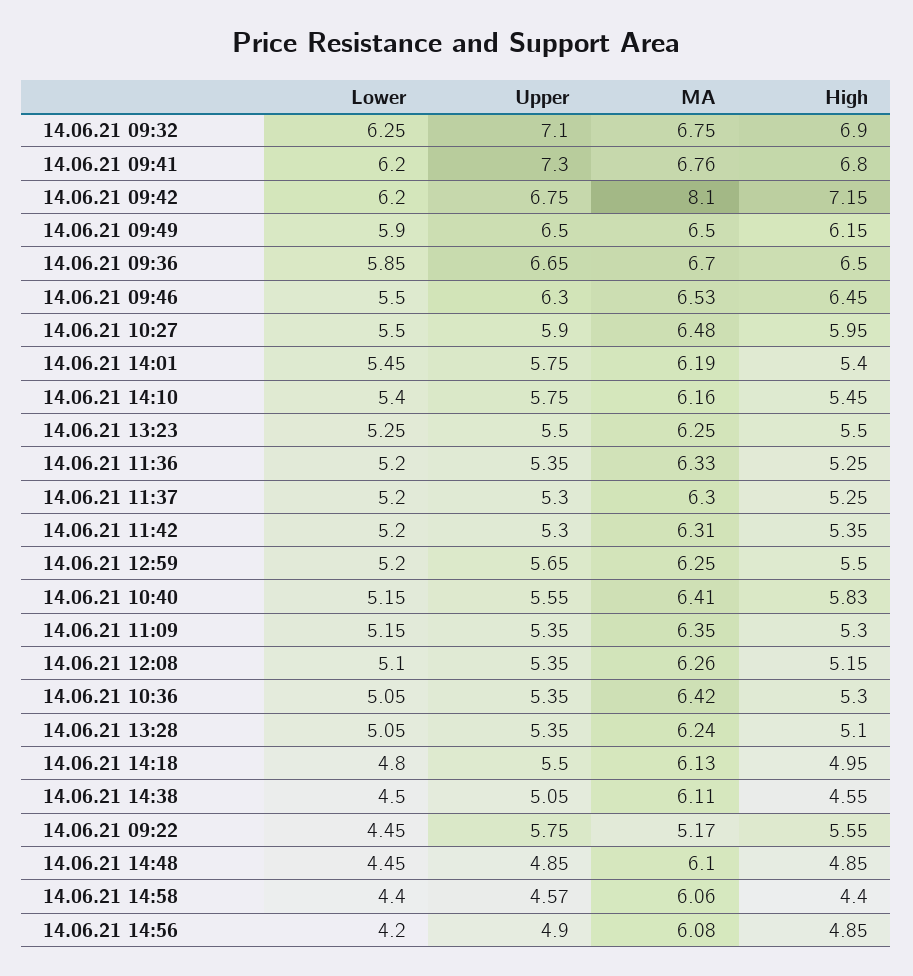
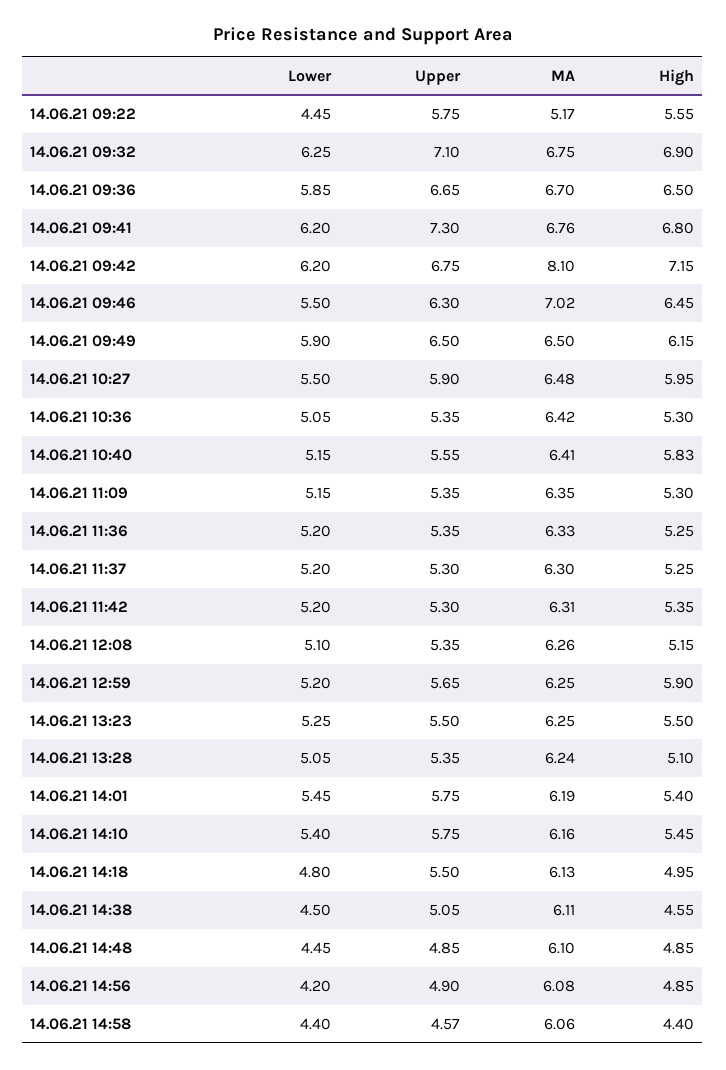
  {
    "Lower": {
      "14.06.21 09:32": 6.25,
      "14.06.21 09:41": 6.2,
      "14.06.21 09:42": 6.2,
      "14.06.21 09:49": 5.9,
      "14.06.21 09:36": 5.85,
      "14.06.21 09:46": 5.5,
      "14.06.21 10:27": 5.5,
      "14.06.21 14:01": 5.45,
      "14.06.21 14:10": 5.4,
      "14.06.21 13:23": 5.25,
      "14.06.21 11:36": 5.2,
      "14.06.21 11:37": 5.2,
      "14.06.21 11:42": 5.2,
      "14.06.21 12:59": 5.2,
      "14.06.21 10:40": 5.15,
      "14.06.21 11:09": 5.15,
      "14.06.21 12:08": 5.1,
      "14.06.21 10:36": 5.05,
      "14.06.21 13:28": 5.05,
      "14.06.21 14:18": 4.8,
      "14.06.21 14:38": 4.5,
      "14.06.21 09:22": 4.45,
      "14.06.21 14:48": 4.45,
      "14.06.21 14:58": 4.4,
      "14.06.21 14:56": 4.2
    },
    "Upper": {
      "14.06.21 09:32": 7.1,
      "14.06.21 09:41": 7.3,
      "14.06.21 09:42": 6.75,
      "14.06.21 09:49": 6.5,
      "14.06.21 09:36": 6.65,
      "14.06.21 09:46": 6.3,
      "14.06.21 10:27": 5.9,
      "14.06.21 14:01": 5.75,
      "14.06.21 14:10": 5.75,
      "14.06.21 13:23": 5.5,
      "14.06.21 11:36": 5.35,
      "14.06.21 11:37": 5.3,
      "14.06.21 11:42": 5.3,
      "14.06.21 12:59": 5.65,
      "14.06.21 10:40": 5.55,
      "14.06.21 11:09": 5.35,
      "14.06.21 12:08": 5.35,
      "14.06.21 10:36": 5.35,
      "14.06.21 13:28": 5.35,
      "14.06.21 14:18": 5.5,
      "14.06.21 14:38": 5.05,
      "14.06.21 09:22": 5.75,
      "14.06.21 14:48": 4.85,
      "14.06.21 14:58": 4.57,
      "14.06.21 14:56": 4.9
    },
    "MA": {
      "14.06.21 09:32": 6.75,
      "14.06.21 09:41": 6.76,
      "14.06.21 09:42": 8.1,
      "14.06.21 09:49": 6.5,
      "14.06.21 09:36": 6.7,
-     "14.06.21 09:46": 6.53,
+     "14.06.21 09:46": 7.02,
      "14.06.21 10:27": 6.48,
      "14.06.21 14:01": 6.19,
      "14.06.21 14:10": 6.16,
      "14.06.21 13:23": 6.25,
      "14.06.21 11:36": 6.33,
      "14.06.21 11:37": 6.3,
      "14.06.21 11:42": 6.31,
      "14.06.21 12:59": 6.25,
      "14.06.21 10:40": 6.41,
      "14.06.21 11:09": 6.35,
      "14.06.21 12:08": 6.26,
      "14.06.21 10:36": 6.42,
      "14.06.21 13:28": 6.24,
      "14.06.21 14:18": 6.13,
      "14.06.21 14:38": 6.11,
      "14.06.21 09:22": 5.17,
      "14.06.21 14:48": 6.1,
      "14.06.21 14:58": 6.06,
      "14.06.21 14:56": 6.08
    },
    "High": {
      "14.06.21 09:32": 6.9,
      "14.06.21 09:41": 6.8,
      "14.06.21 09:42": 7.15,
      "14.06.21 09:49": 6.15,
      "14.06.21 09:36": 6.5,
      "14.06.21 09:46": 6.45,
      "14.06.21 10:27": 5.95,
      "14.06.21 14:01": 5.4,
      "14.06.21 14:10": 5.45,
      "14.06.21 13:23": 5.5,
      "14.06.21 11:36": 5.25,
      "14.06.21 11:37": 5.25,
      "14.06.21 11:42": 5.35,
-     "14.06.21 12:59": 5.5,
+     "14.06.21 12:59": 5.9,
      "14.06.21 10:40": 5.83,
      "14.06.21 11:09": 5.3,
      "14.06.21 12:08": 5.15,
      "14.06.21 10:36": 5.3,
      "14.06.21 13:28": 5.1,
      "14.06.21 14:18": 4.95,
      "14.06.21 14:38": 4.55,
      "14.06.21 09:22": 5.55,
      "14.06.21 14:48": 4.85,
      "14.06.21 14:58": 4.4,
      "14.06.21 14:56": 4.85
    }
  }

